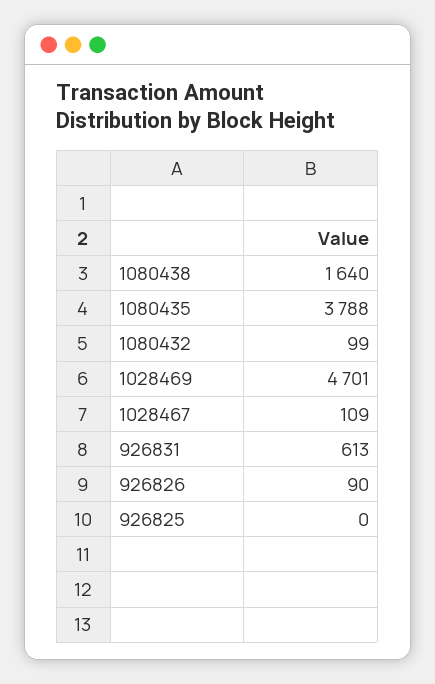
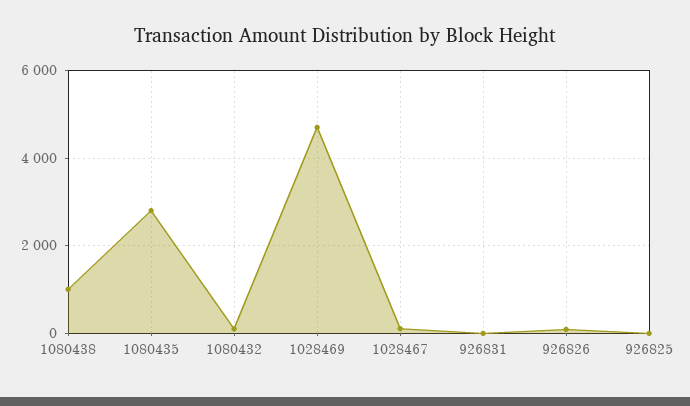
  {
-   "1080438": 1640,
+   "1080438": 1000,
-   "1080435": 3788,
+   "1080435": 2800,
    "1080432": 99,
    "1028469": 4701,
    "1028467": 109,
-   "926831": 613,
+   "926831": 0,
    "926826": 90,
    "926825": 0
  }

